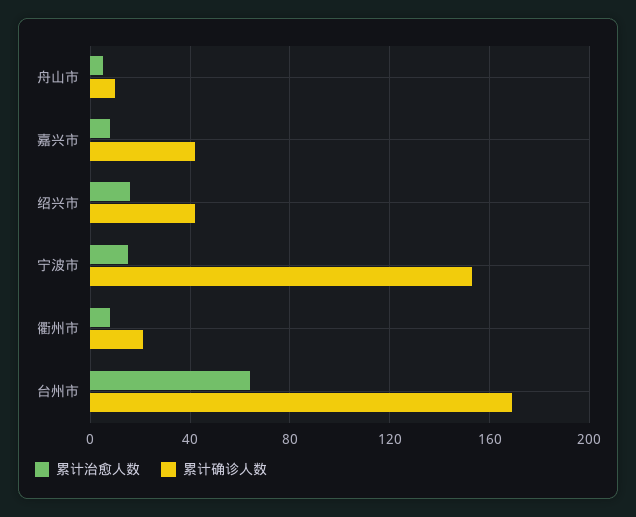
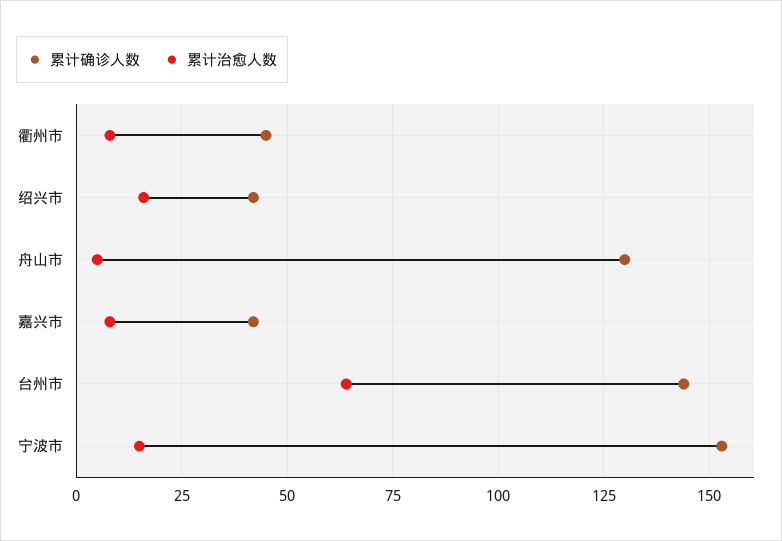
  {
    "累计治愈人数": {
      "舟山市": 5,
      "嘉兴市": 10,
      "绍兴市": 15,
      "宁波市": 15,
      "衢州市": 10,
      "台州市": 65
    },
    "累计确诊人数": {
-     "舟山市": 10,
+     "舟山市": 130,
      "嘉兴市": 40,
      "绍兴市": 40,
      "宁波市": 155,
-     "衢州市": 20,
+     "衢州市": 45,
-     "台州市": 170
+     "台州市": 145
    }
  }

